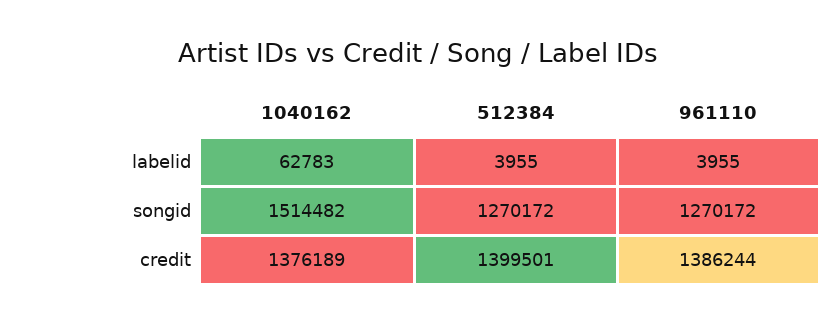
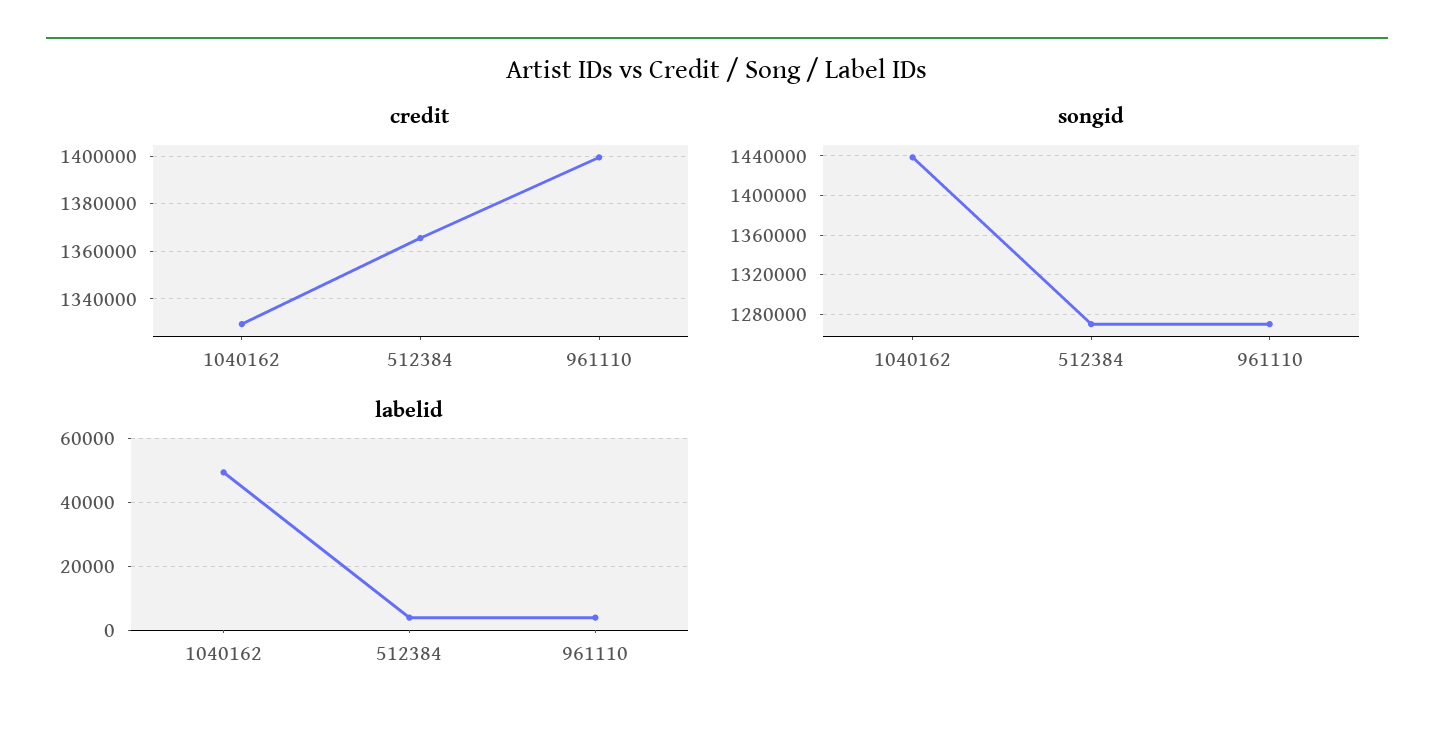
  {
    "labelid": {
-     "1040162": 62783,
+     "1040162": 50000,
      "512384": 3955,
      "961110": 3955
    },
    "songid": {
-     "1040162": 1514482,
+     "1040162": 1440000,
      "512384": 1270172,
      "961110": 1270172
    },
    "credit": {
-     "1040162": 1376189,
+     "1040162": 1330000,
-     "512384": 1399501,
+     "512384": 1365000,
-     "961110": 1386244
+     "961110": 1400000
    }
  }

